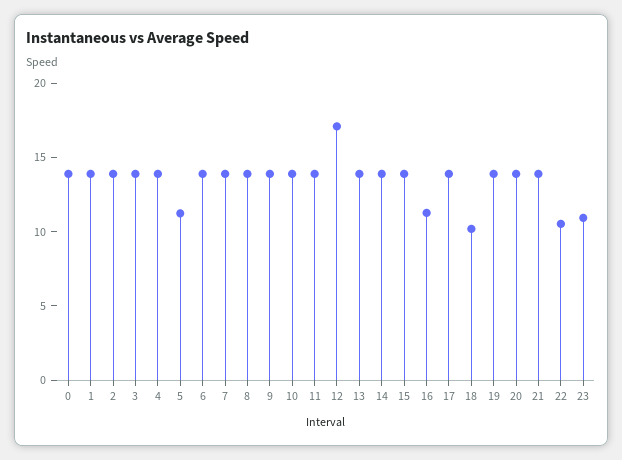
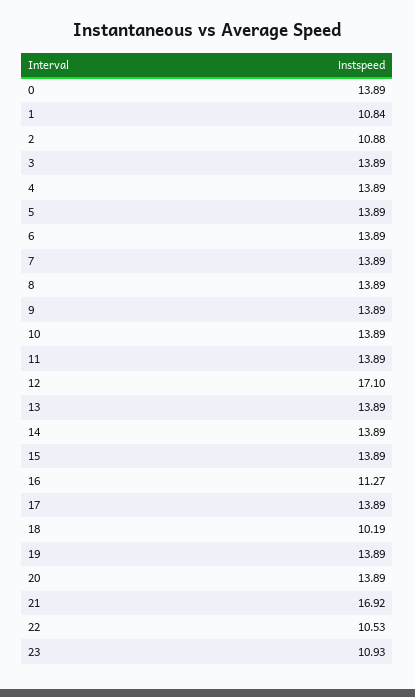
  {
    "0": 13.89,
-   "1": 14,
+   "1": 10.84,
-   "2": 14,
+   "2": 10.88,
    "3": 13.89,
    "4": 13.89,
-   "5": 11,
+   "5": 13.89,
    "6": 13.89,
    "7": 13.89,
    "8": 13.89,
    "9": 13.89,
    "10": 13.89,
    "11": 13.89,
    "12": 17.1,
    "13": 13.89,
    "14": 13.89,
    "15": 13.89,
    "16": 11.27,
    "17": 13.89,
    "18": 10.19,
    "19": 13.89,
    "20": 13.89,
-   "21": 14,
+   "21": 16.92,
    "22": 10.53,
    "23": 10.93
  }

